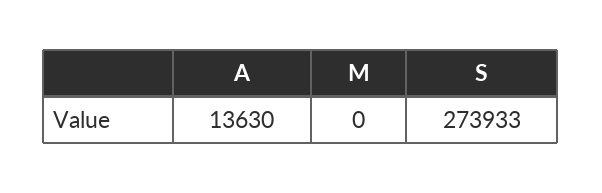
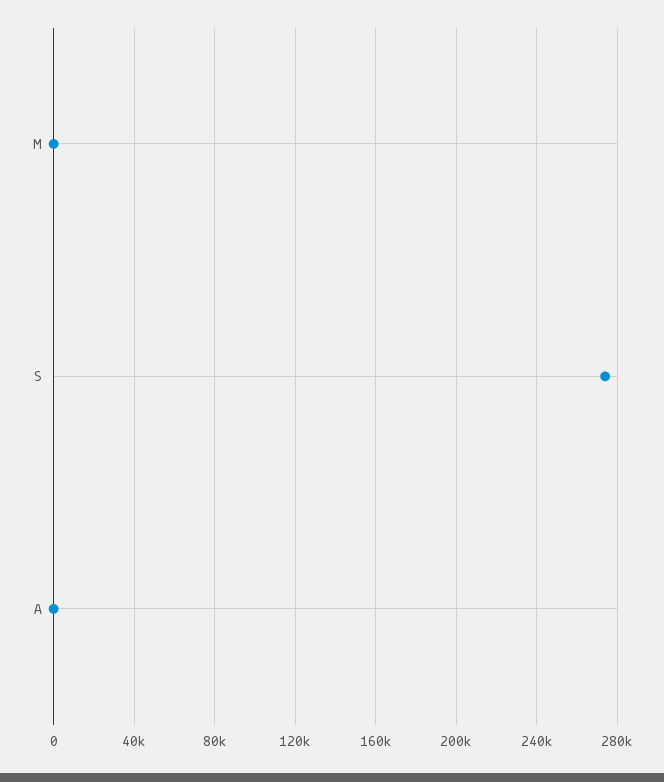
  {
-   "A": 13630,
+   "A": 0,
    "M": 0,
    "S": 273933
  }

